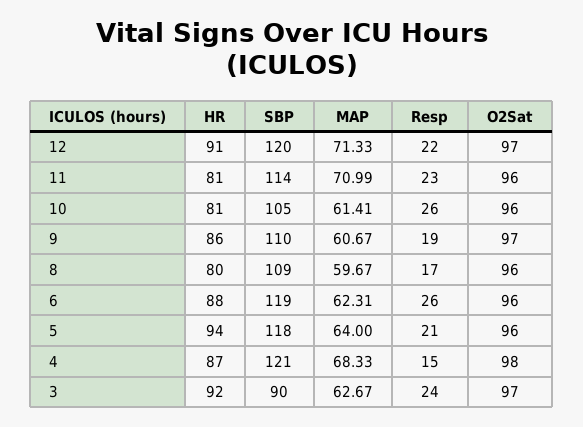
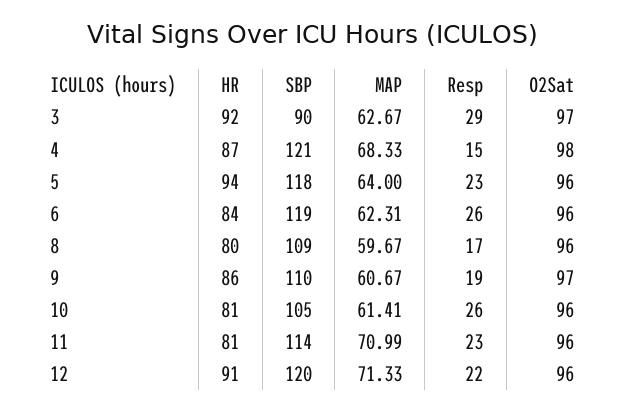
  {
    "HR": {
      "12": 91,
      "11": 81,
      "10": 81,
      "9": 86,
      "8": 80,
-     "6": 88,
+     "6": 84,
      "5": 94,
      "4": 87,
      "3": 92
    },
    "SBP": {
      "12": 120,
      "11": 114,
      "10": 105,
      "9": 110,
      "8": 109,
      "6": 119,
      "5": 118,
      "4": 121,
      "3": 90
    },
    "MAP": {
      "12": 71.33,
      "11": 70.99,
      "10": 61.41,
      "9": 60.67,
      "8": 59.67,
      "6": 62.31,
      "5": 64,
      "4": 68.33,
      "3": 62.67
    },
    "Resp": {
      "12": 22,
      "11": 23,
      "10": 26,
      "9": 19,
      "8": 17,
      "6": 26,
-     "5": 21,
+     "5": 23,
      "4": 15,
-     "3": 24
+     "3": 29
    },
    "O2Sat": {
-     "12": 97,
+     "12": 96,
      "11": 96,
      "10": 96,
      "9": 97,
      "8": 96,
      "6": 96,
      "5": 96,
      "4": 98,
      "3": 97
    }
  }

